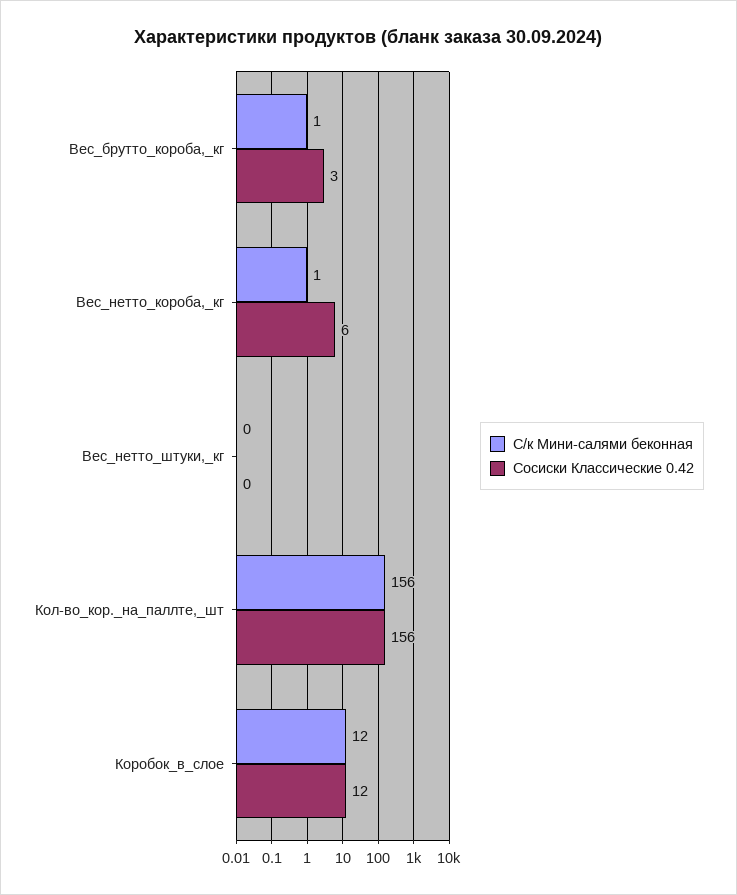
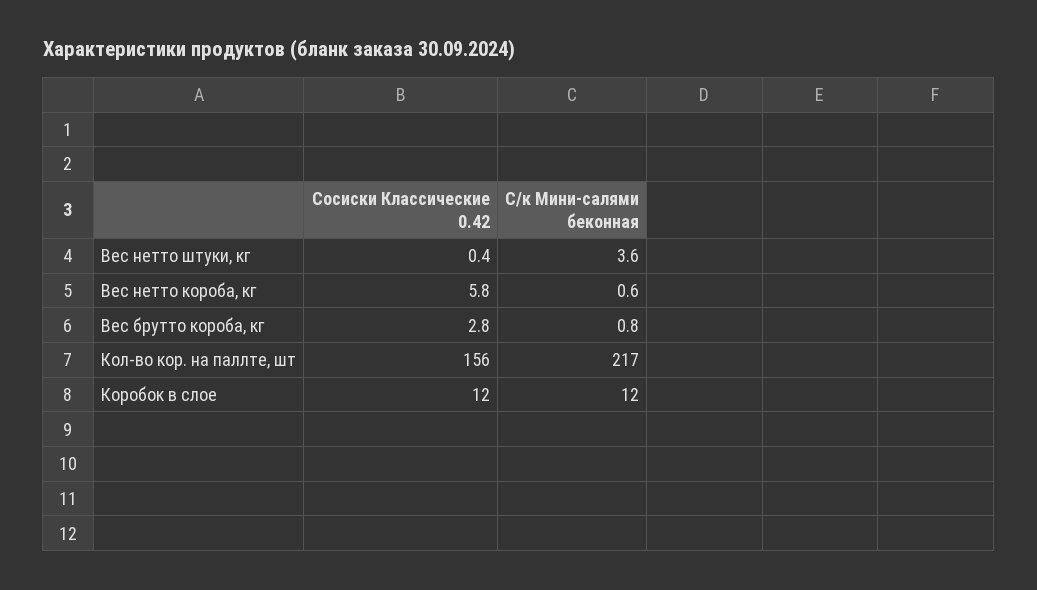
  {
    "С/к Мини-салями беконная": {
      "Вес_брутто_короба,_кг": 0.8,
      "Вес_нетто_короба,_кг": 0.6,
-     "Вес_нетто_штуки,_кг": 0,
+     "Вес_нетто_штуки,_кг": 3.6,
-     "Кол-во_кор._на_паллте,_шт": 156,
+     "Кол-во_кор._на_паллте,_шт": 217,
      "Коробок_в_слое": 12
    },
    "Сосиски Классические 0.42": {
      "Вес_брутто_короба,_кг": 2.8,
      "Вес_нетто_короба,_кг": 5.8,
      "Вес_нетто_штуки,_кг": 0.4,
      "Кол-во_кор._на_паллте,_шт": 156,
      "Коробок_в_слое": 12
    }
  }

